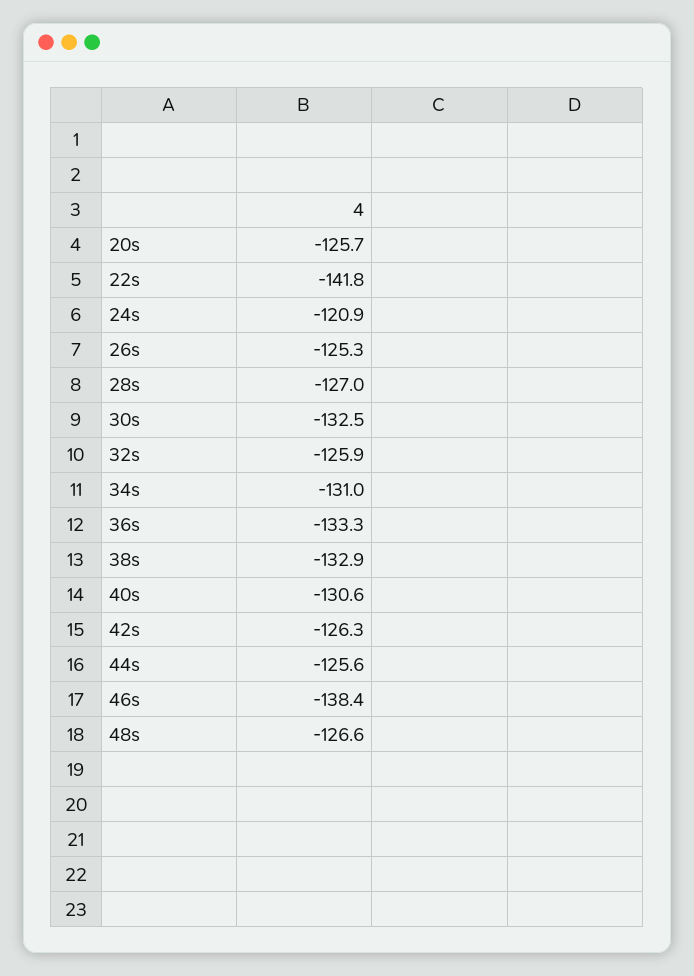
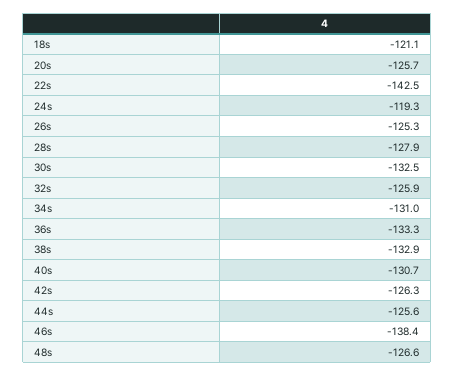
  {
    "20s": -125.7,
-   "22s": -141.8,
+   "22s": -142.5,
-   "24s": -120.9,
+   "24s": -119.3,
    "26s": -125.3,
-   "28s": -127,
+   "28s": -127.9,
    "30s": -132.5,
    "32s": -125.9,
    "34s": -131,
    "36s": -133.3,
    "38s": -132.9,
-   "40s": -130.6,
+   "40s": -130.7,
    "42s": -126.3,
    "44s": -125.6,
    "46s": -138.4,
-   "48s": -126.6
+   "48s": -126.6,
+   "18s": -121.1
  }

